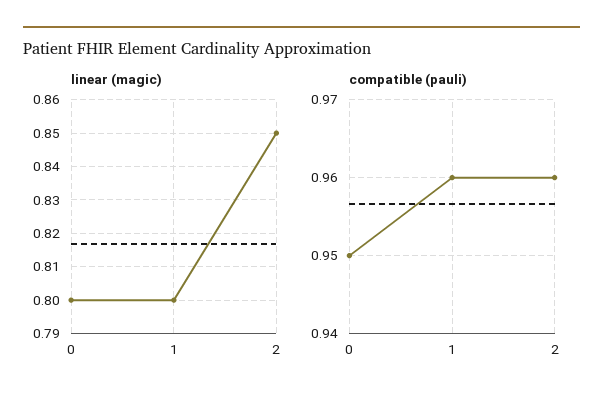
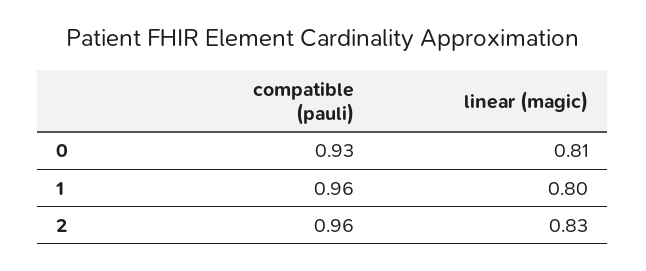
  {
    "linear (magic)": {
-     "0": 0.8,
+     "0": 0.81,
      "1": 0.8,
-     "2": 0.85
+     "2": 0.83
    },
    "compatible (pauli)": {
-     "0": 0.95,
+     "0": 0.93,
      "1": 0.96,
      "2": 0.96
    }
  }

